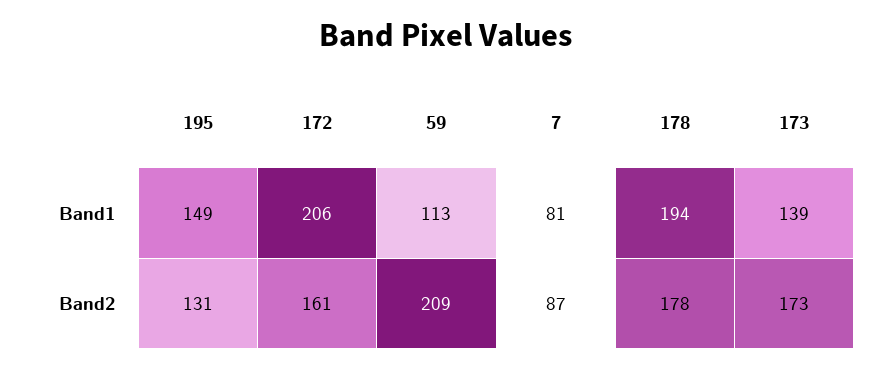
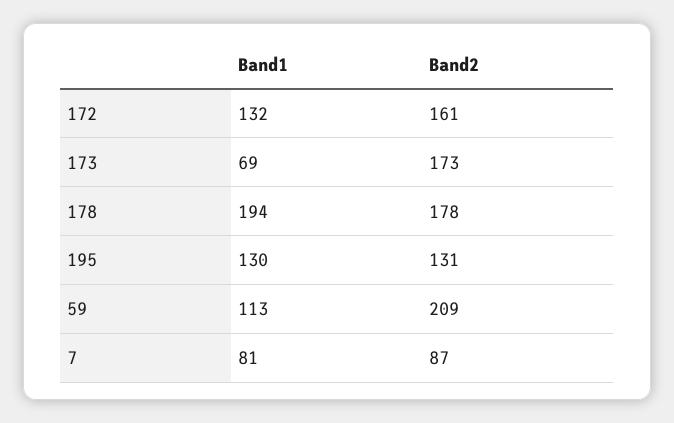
  {
    "195": {
-     "Band1": 149,
+     "Band1": 130,
      "Band2": 131
    },
    "172": {
-     "Band1": 206,
+     "Band1": 132,
      "Band2": 161
    },
    "59": {
      "Band1": 113,
      "Band2": 209
    },
    "7": {
      "Band1": 81,
      "Band2": 87
    },
    "178": {
      "Band1": 194,
      "Band2": 178
    },
    "173": {
-     "Band1": 139,
+     "Band1": 69,
      "Band2": 173
    }
  }

